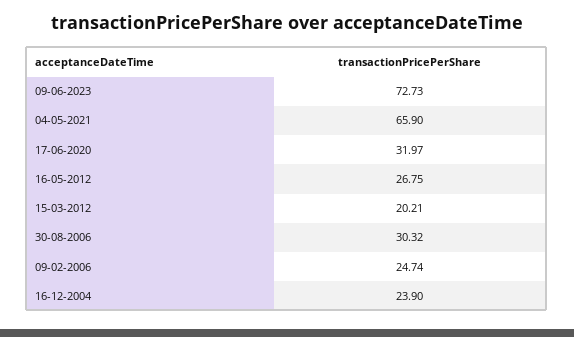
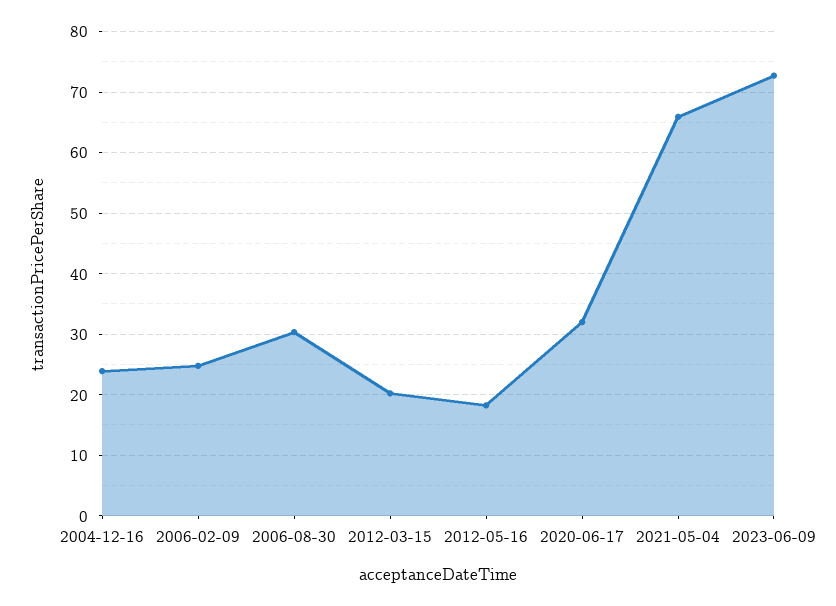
  {
    "09-06-2023": 72.73,
    "04-05-2021": 65.9,
    "17-06-2020": 31.97,
-   "16-05-2012": 26.75,
+   "16-05-2012": 18,
    "15-03-2012": 20.21,
    "30-08-2006": 30.32,
    "09-02-2006": 24.74,
    "16-12-2004": 23.9
  }

